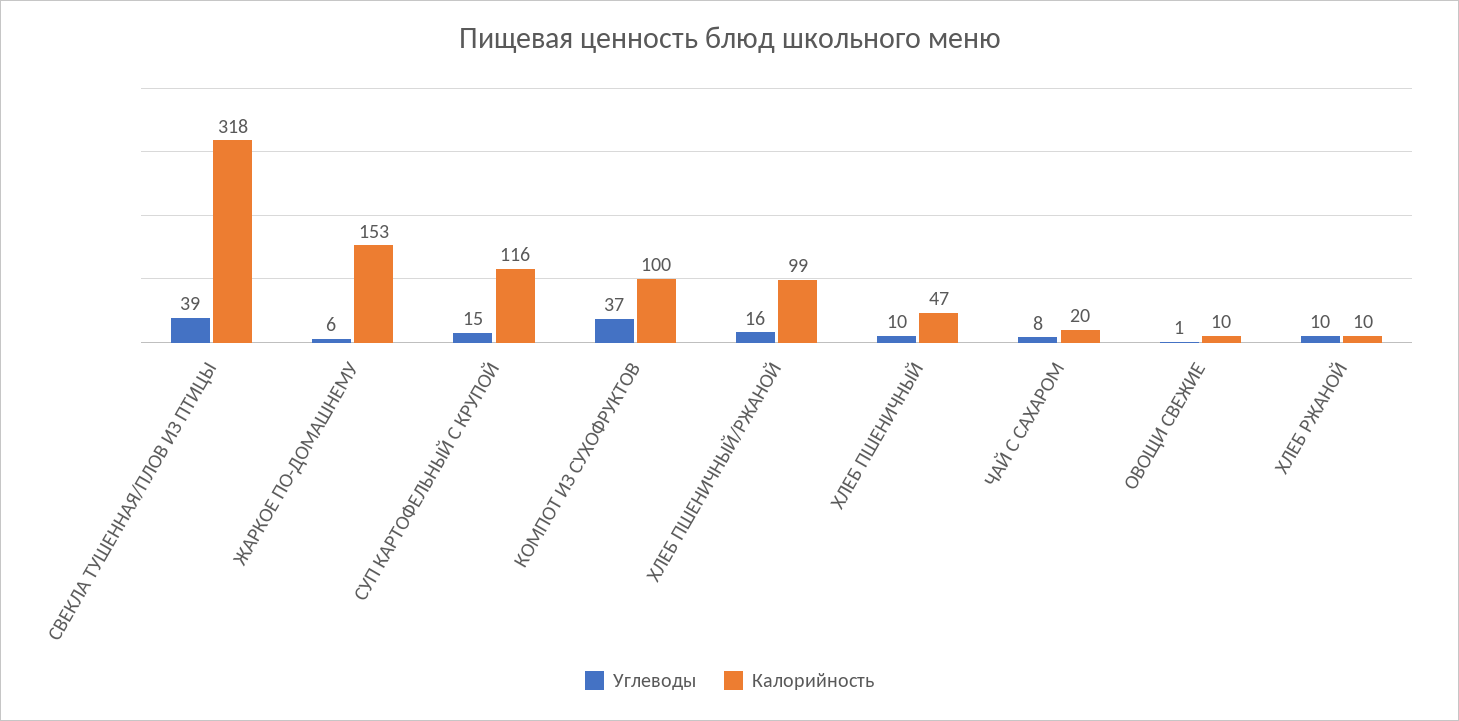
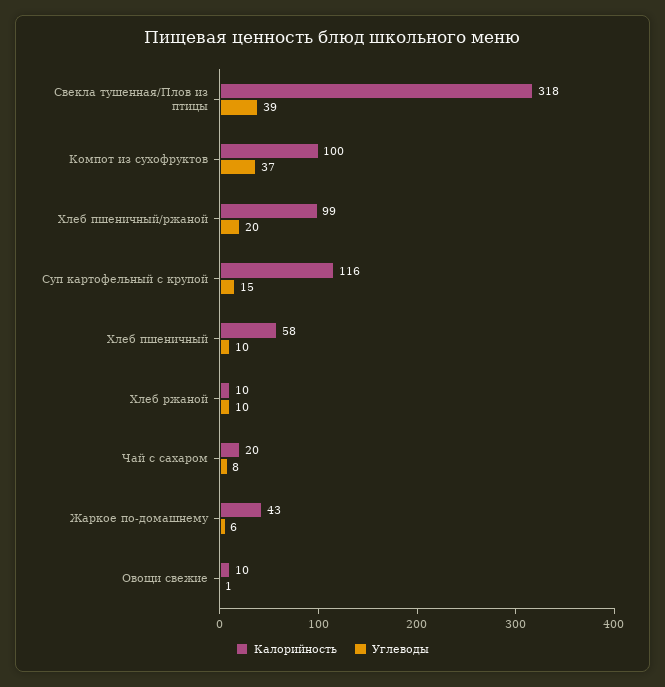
  {
    "Углеводы": {
      "СВЕКЛА ТУШЕННАЯ/ПЛОВ ИЗ ПТИЦЫ": 39,
      "ЖАРКОЕ ПО-ДОМАШНЕМУ": 6,
      "СУП КАРТОФЕЛЬНЫЙ С КРУПОЙ": 15,
      "КОМПОТ ИЗ СУХОФРУКТОВ": 37,
-     "ХЛЕБ ПШЕНИЧНЫЙ/РЖАНОЙ": 16,
+     "ХЛЕБ ПШЕНИЧНЫЙ/РЖАНОЙ": 20,
      "ХЛЕБ ПШЕНИЧНЫЙ": 10,
      "ЧАЙ С САХАРОМ": 8,
      "ОВОЩИ СВЕЖИЕ": 1,
      "ХЛЕБ РЖАНОЙ": 10
    },
    "Калорийность": {
      "СВЕКЛА ТУШЕННАЯ/ПЛОВ ИЗ ПТИЦЫ": 318,
-     "ЖАРКОЕ ПО-ДОМАШНЕМУ": 153,
+     "ЖАРКОЕ ПО-ДОМАШНЕМУ": 43,
      "СУП КАРТОФЕЛЬНЫЙ С КРУПОЙ": 116,
      "КОМПОТ ИЗ СУХОФРУКТОВ": 100,
      "ХЛЕБ ПШЕНИЧНЫЙ/РЖАНОЙ": 99,
-     "ХЛЕБ ПШЕНИЧНЫЙ": 47,
+     "ХЛЕБ ПШЕНИЧНЫЙ": 58,
      "ЧАЙ С САХАРОМ": 20,
      "ОВОЩИ СВЕЖИЕ": 10,
      "ХЛЕБ РЖАНОЙ": 10
    }
  }

